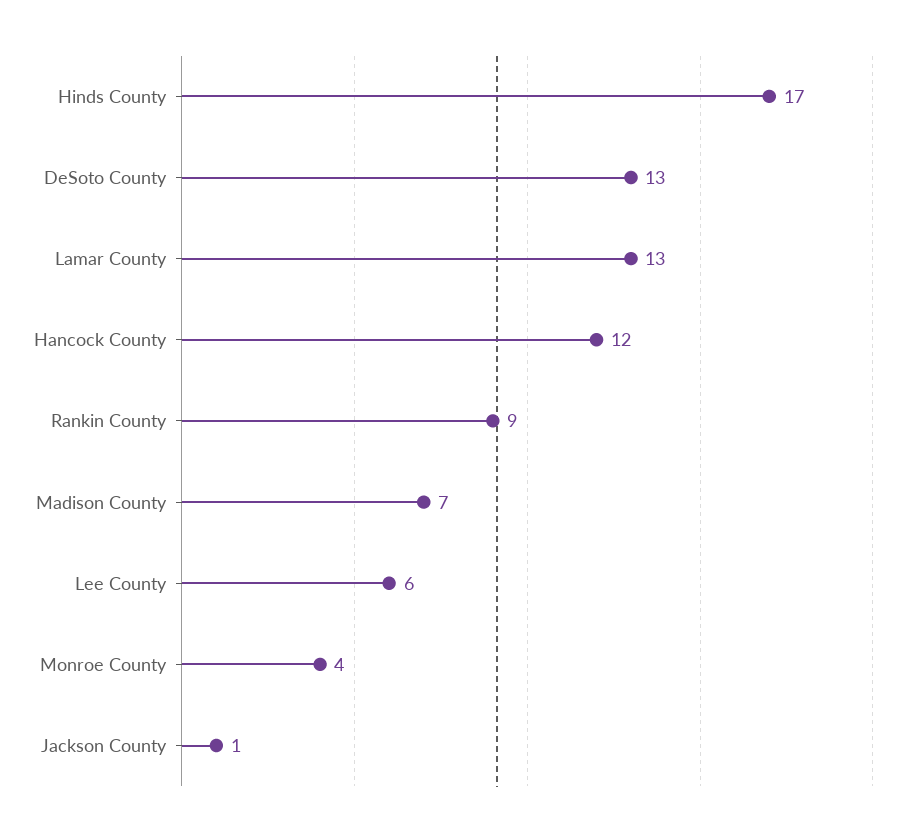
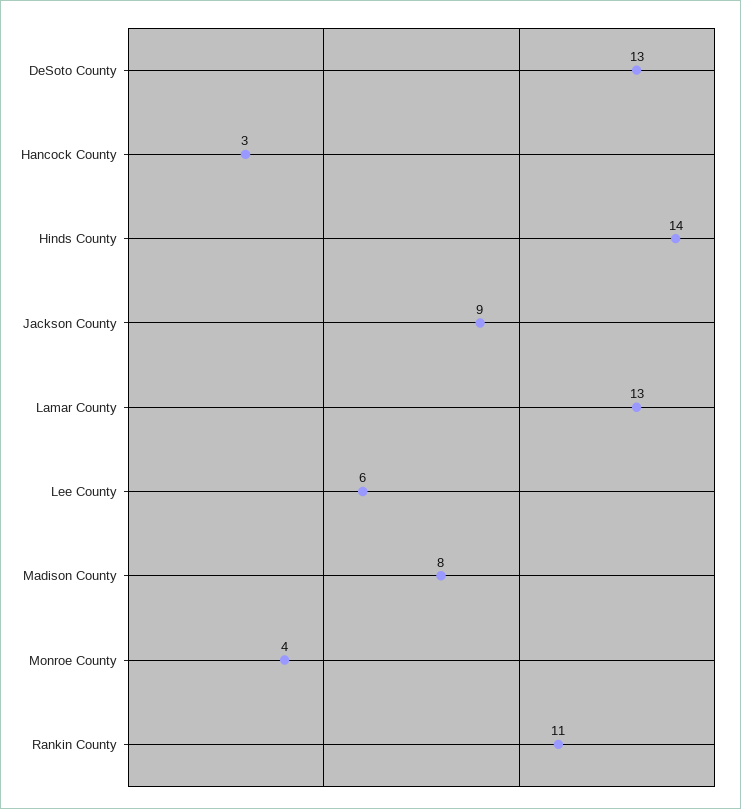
  {
-   "Hinds County": 17,
+   "Hinds County": 14,
    "DeSoto County": 13,
    "Lamar County": 13,
-   "Hancock County": 12,
+   "Hancock County": 3,
-   "Rankin County": 9,
+   "Rankin County": 11,
-   "Madison County": 7,
+   "Madison County": 8,
    "Lee County": 6,
    "Monroe County": 4,
-   "Jackson County": 1
+   "Jackson County": 9
  }

